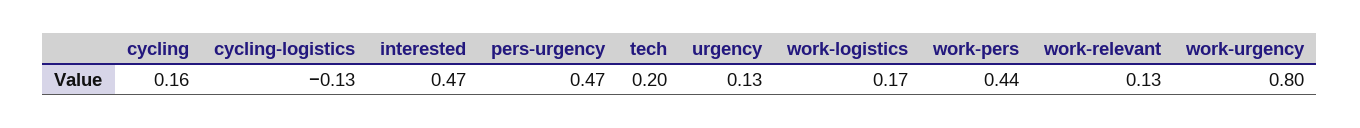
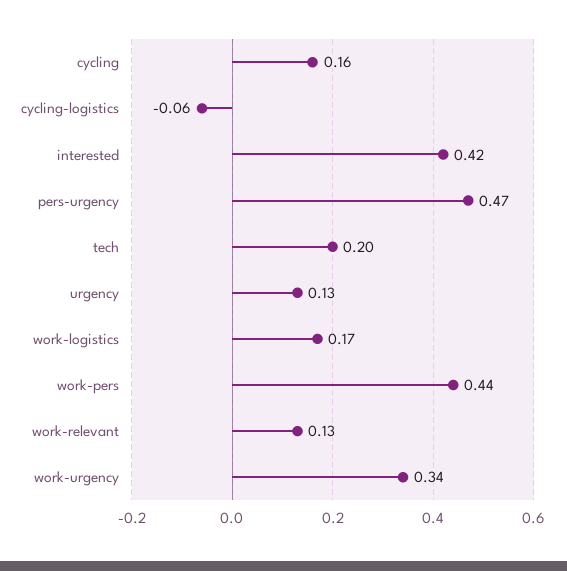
  {
    "cycling": 0.16,
-   "cycling-logistics": -0.13,
+   "cycling-logistics": -0.06,
-   "interested": 0.47,
+   "interested": 0.42,
    "pers-urgency": 0.47,
    "tech": 0.2,
    "urgency": 0.13,
    "work-logistics": 0.17,
    "work-pers": 0.44,
    "work-relevant": 0.13,
-   "work-urgency": 0.8
+   "work-urgency": 0.34
  }

